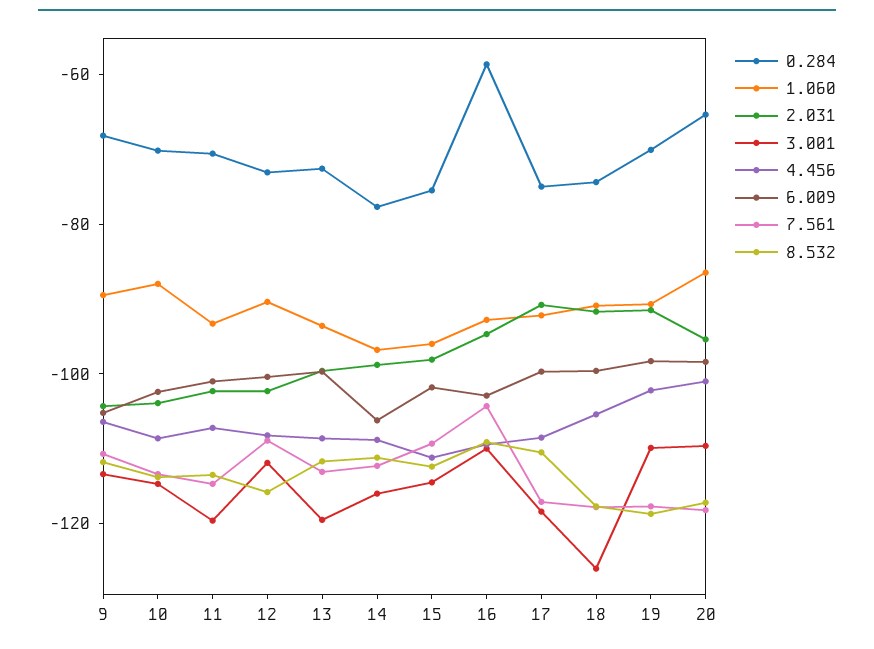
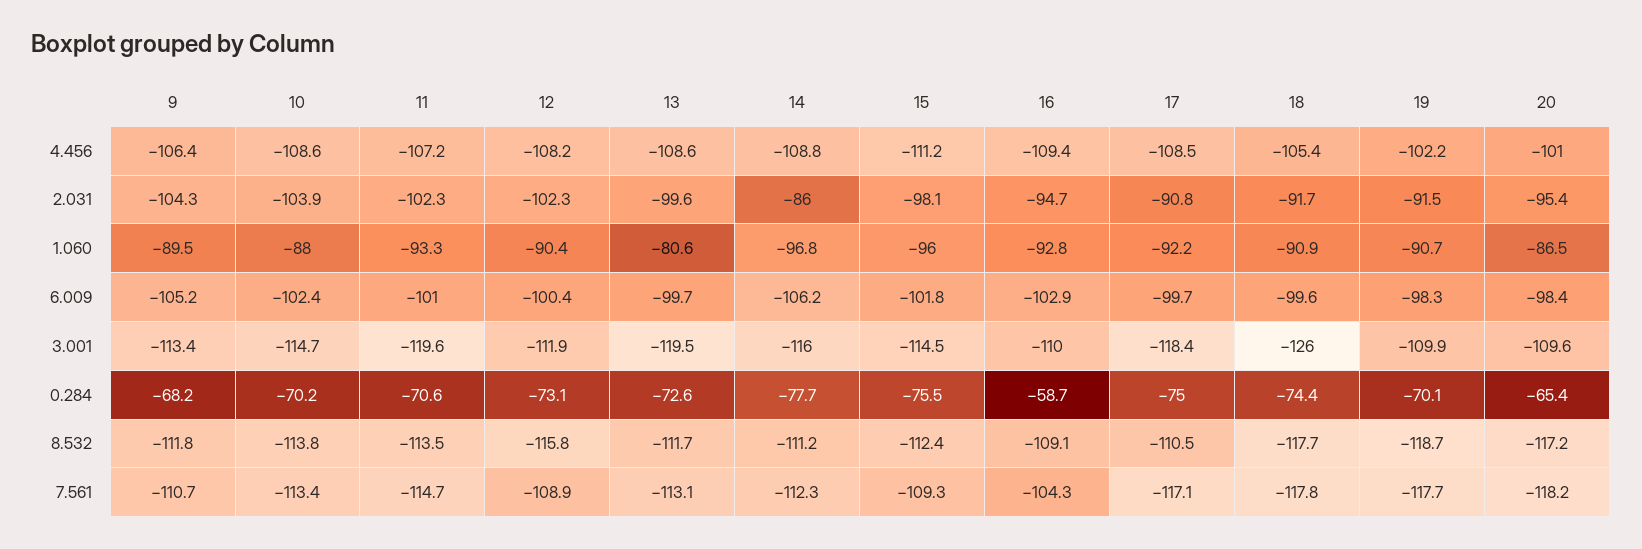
  {
    "0.284": {
      "9": -68.2,
      "10": -70.2,
      "11": -70.6,
      "12": -73.1,
      "13": -72.6,
      "14": -77.7,
      "15": -75.5,
      "16": -58.7,
      "17": -75,
      "18": -74.4,
      "19": -70.1,
      "20": -65.4
    },
    "1.060": {
      "9": -89.5,
      "10": -88,
      "11": -93.3,
      "12": -90.4,
-     "13": -95,
+     "13": -80.6,
      "14": -96.8,
      "15": -96,
      "16": -92.8,
      "17": -92.2,
      "18": -90.9,
      "19": -90.7,
      "20": -86.5
    },
    "2.031": {
      "9": -104.3,
      "10": -103.9,
      "11": -102.3,
      "12": -102.3,
      "13": -99.6,
-     "14": -100,
+     "14": -86,
      "15": -98.1,
      "16": -94.7,
      "17": -90.8,
      "18": -91.7,
      "19": -91.5,
      "20": -95.4
    },
    "3.001": {
      "9": -113.4,
      "10": -114.7,
      "11": -119.6,
      "12": -111.9,
      "13": -119.5,
      "14": -116,
      "15": -114.5,
      "16": -110,
      "17": -118.4,
      "18": -126,
      "19": -109.9,
      "20": -109.6
    },
    "4.456": {
      "9": -106.4,
      "10": -108.6,
      "11": -107.2,
      "12": -108.2,
      "13": -108.6,
      "14": -108.8,
      "15": -111.2,
      "16": -109.4,
      "17": -108.5,
      "18": -105.4,
      "19": -102.2,
      "20": -101
    },
    "6.009": {
      "9": -105.2,
      "10": -102.4,
      "11": -101,
      "12": -100.4,
      "13": -99.7,
      "14": -106.2,
      "15": -101.8,
      "16": -102.9,
      "17": -99.7,
      "18": -99.6,
      "19": -98.3,
      "20": -98.4
    },
    "7.561": {
      "9": -110.7,
      "10": -113.4,
      "11": -114.7,
      "12": -108.9,
      "13": -113.1,
      "14": -112.3,
      "15": -109.3,
      "16": -104.3,
      "17": -117.1,
      "18": -117.8,
      "19": -117.7,
      "20": -118.2
    },
    "8.532": {
      "9": -111.8,
      "10": -113.8,
      "11": -113.5,
      "12": -115.8,
      "13": -111.7,
      "14": -111.2,
      "15": -112.4,
      "16": -109.1,
      "17": -110.5,
      "18": -117.7,
      "19": -118.7,
      "20": -117.2
    }
  }

